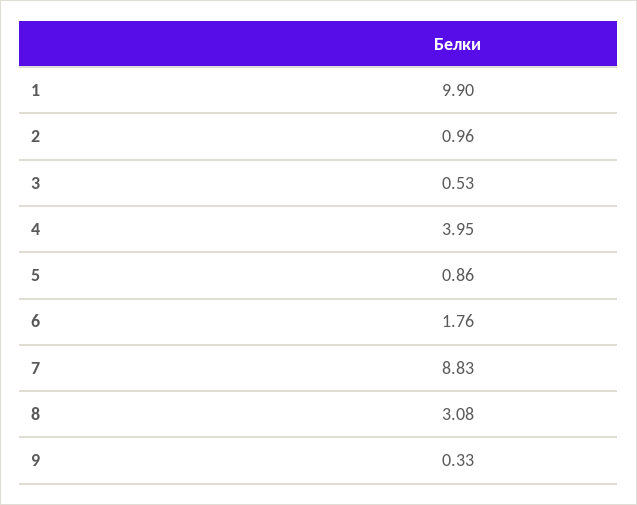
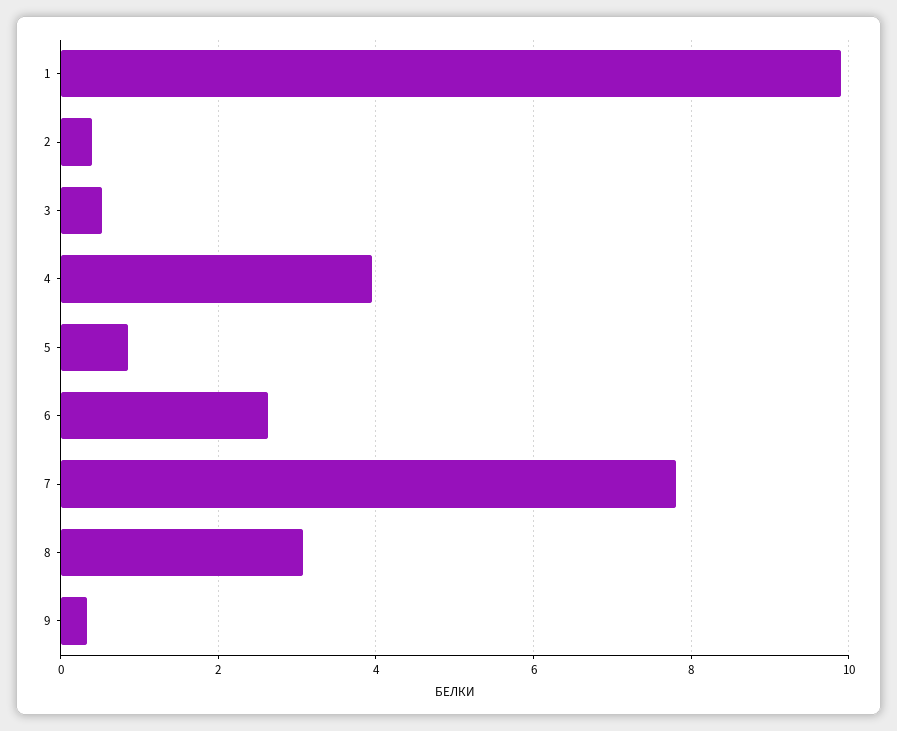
  {
    "1": 9.9,
-   "2": 0.96,
+   "2": 0.4,
    "3": 0.53,
    "4": 3.95,
    "5": 0.86,
-   "6": 1.76,
+   "6": 2.6,
-   "7": 8.83,
+   "7": 7.8,
    "8": 3.08,
    "9": 0.33
  }

